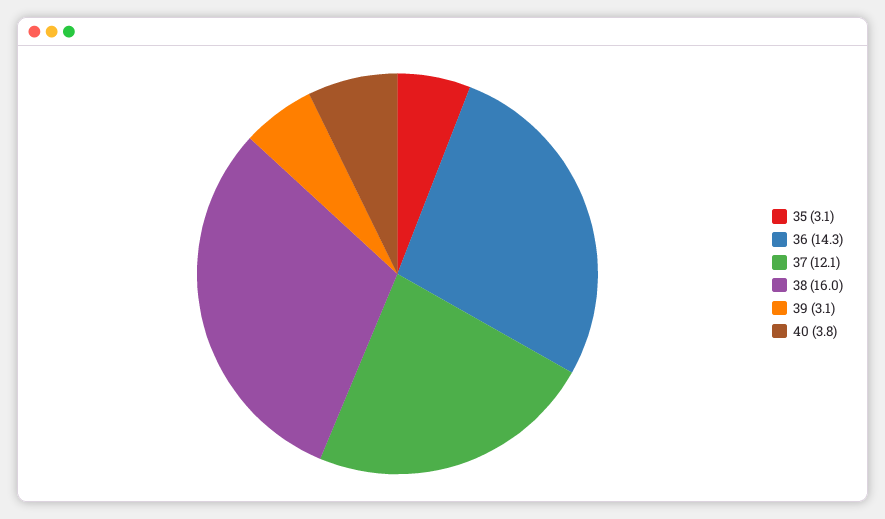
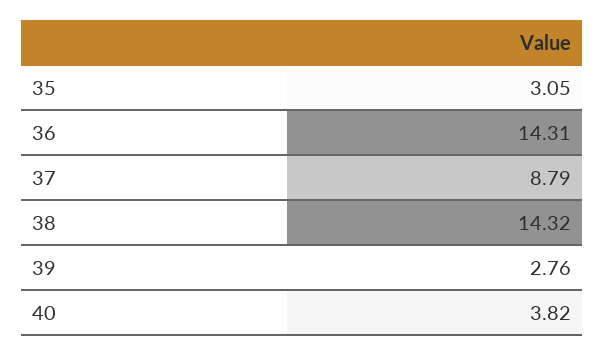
  {
    "35": 3.05,
    "36": 14.31,
-   "37": 12.1,
+   "37": 8.79,
-   "38": 16,
+   "38": 14.32,
-   "39": 3.1,
+   "39": 2.76,
    "40": 3.82
  }

